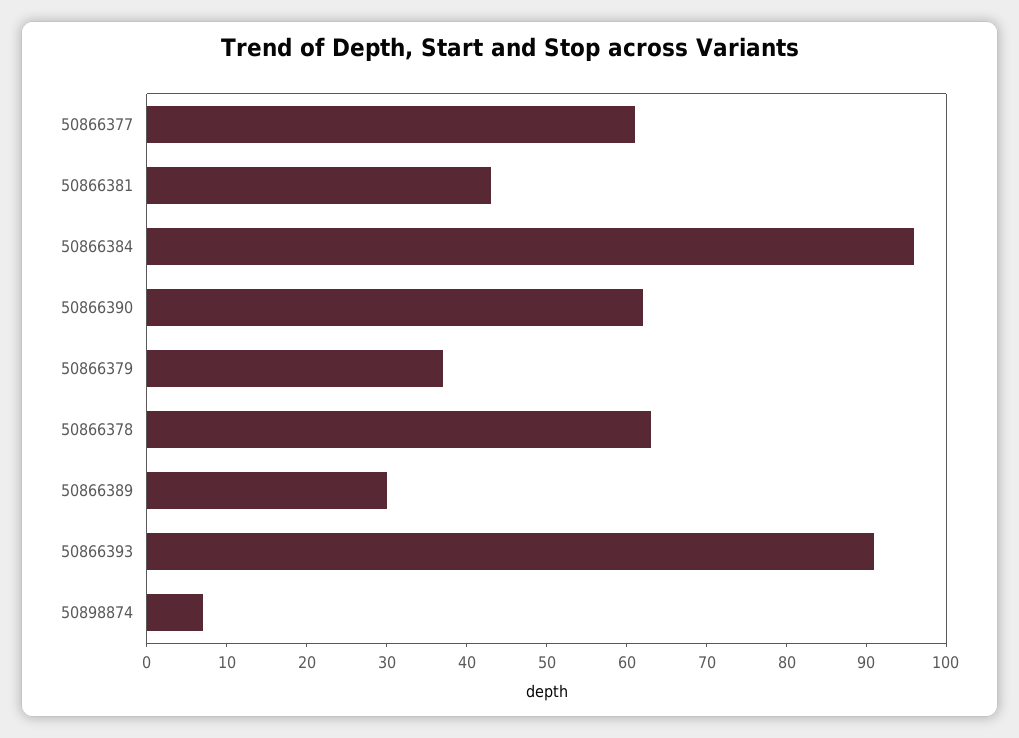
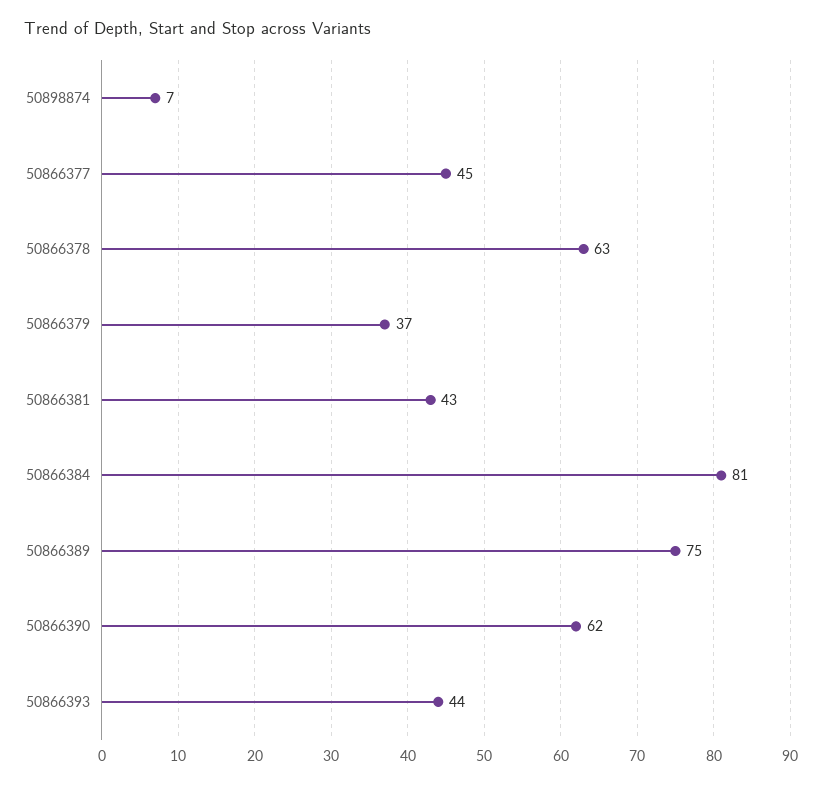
  {
-   "50866377": 60,
+   "50866377": 45,
    "50866381": 43,
-   "50866384": 95,
+   "50866384": 81,
    "50866390": 62,
    "50866379": 37,
    "50866378": 63,
-   "50866389": 30,
+   "50866389": 75,
-   "50866393": 90,
+   "50866393": 44,
    "50898874": 7
  }

